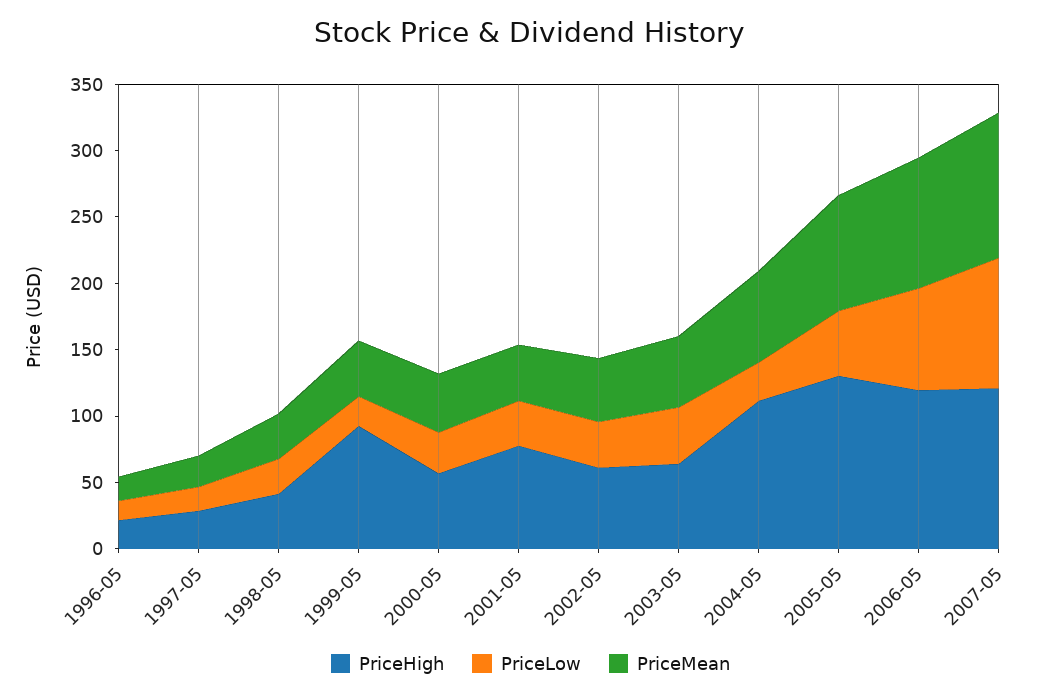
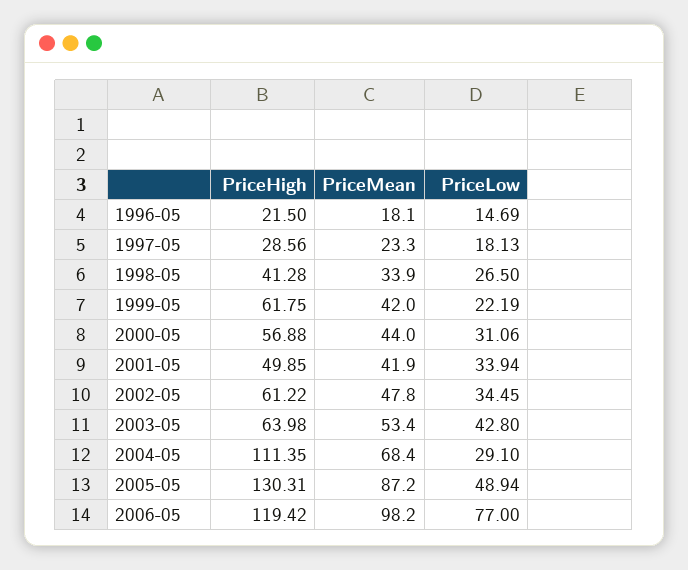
  {
    "PriceHigh": {
      "1996-05": 21.5,
      "1997-05": 28.56,
      "1998-05": 41.28,
-     "1999-05": 90,
+     "1999-05": 61.75,
      "2000-05": 56.88,
-     "2001-05": 80,
+     "2001-05": 49.85,
      "2002-05": 61.22,
      "2003-05": 63.98,
      "2004-05": 111.35,
      "2005-05": 130.31,
-     "2006-05": 119.42,
+     "2006-05": 119.42
-     "2007-05": 120
    },
    "PriceLow": {
      "1996-05": 14.69,
      "1997-05": 18.13,
      "1998-05": 26.5,
      "1999-05": 22.19,
      "2000-05": 31.06,
      "2001-05": 33.94,
      "2002-05": 34.45,
      "2003-05": 42.8,
      "2004-05": 29.1,
      "2005-05": 48.94,
-     "2006-05": 77,
+     "2006-05": 77
-     "2007-05": 100
    },
    "PriceMean": {
      "1996-05": 18.1,
      "1997-05": 23.3,
      "1998-05": 33.9,
      "1999-05": 42,
      "2000-05": 44,
      "2001-05": 41.9,
      "2002-05": 47.8,
      "2003-05": 53.4,
      "2004-05": 68.4,
      "2005-05": 87.2,
-     "2006-05": 98.2,
+     "2006-05": 98.2
-     "2007-05": 110
    }
  }

